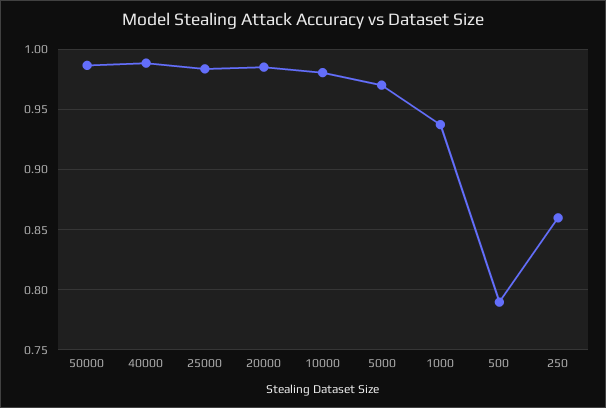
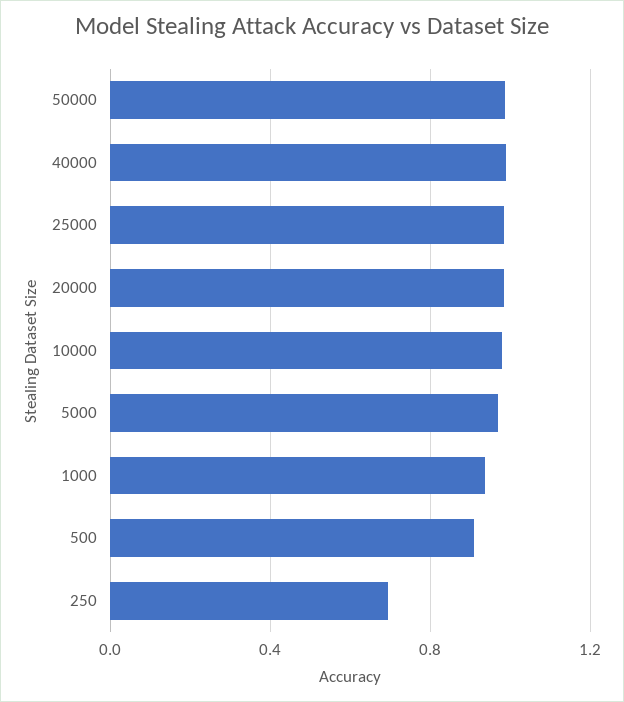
  {
    "50000": 0.985,
    "40000": 0.99,
    "25000": 0.985,
    "20000": 0.985,
    "10000": 0.98,
    "5000": 0.97,
    "1000": 0.935,
-   "500": 0.79,
+   "500": 0.9,
-   "250": 0.86
+   "250": 0.7
  }

